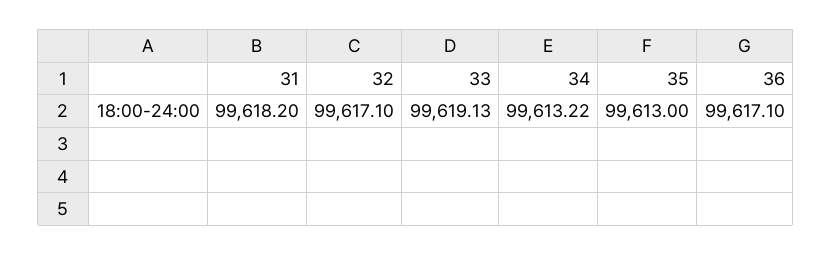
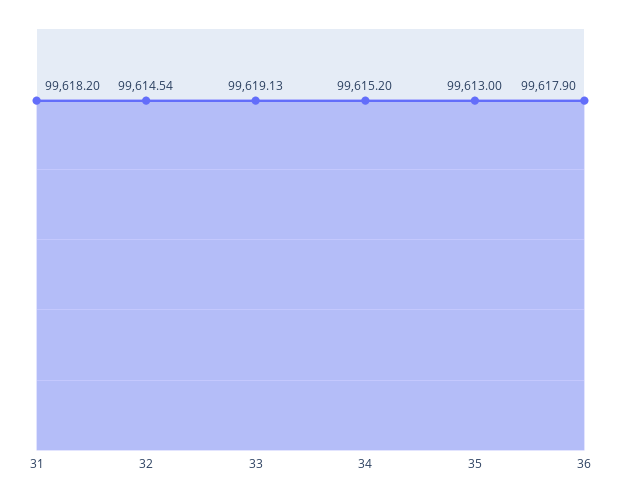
  {
    "31": 99618.2,
-   "32": 99617.1,
+   "32": 99614.54,
    "33": 99619.13,
-   "34": 99613.22,
+   "34": 99615.2,
    "35": 99613,
-   "36": 99617.1
+   "36": 99617.9
  }

